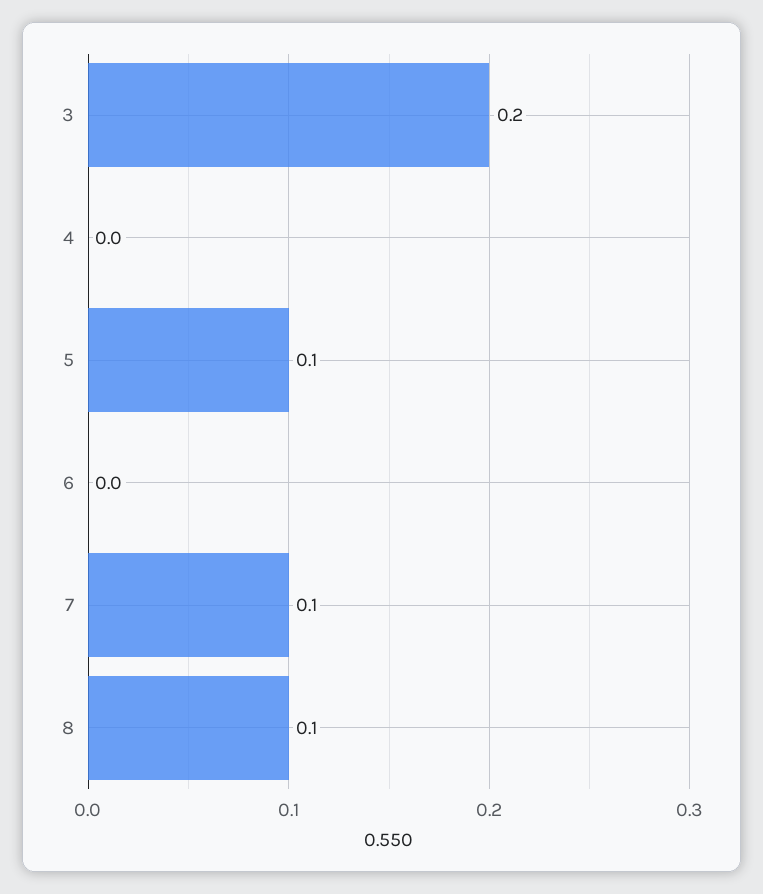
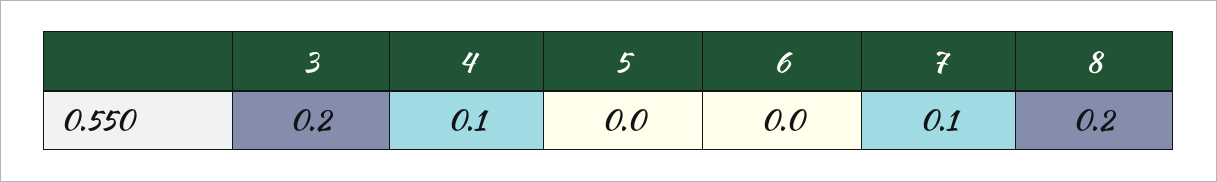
  {
    "3": 0.2,
-   "4": 0,
+   "4": 0.1,
-   "5": 0.1,
+   "5": 0,
    "6": 0,
    "7": 0.1,
-   "8": 0.1
+   "8": 0.2
  }

